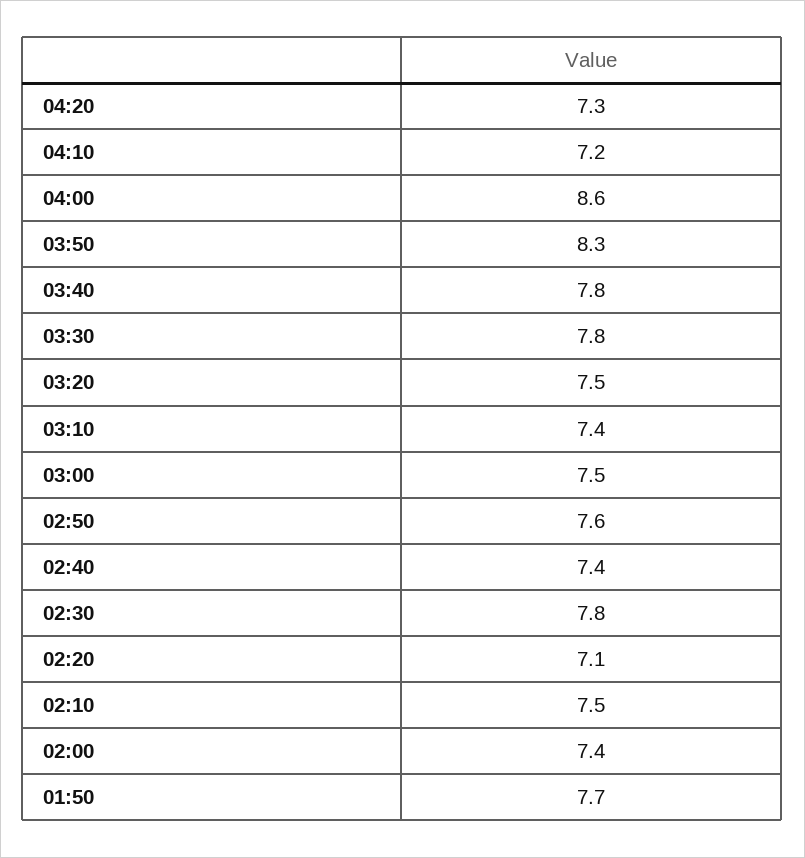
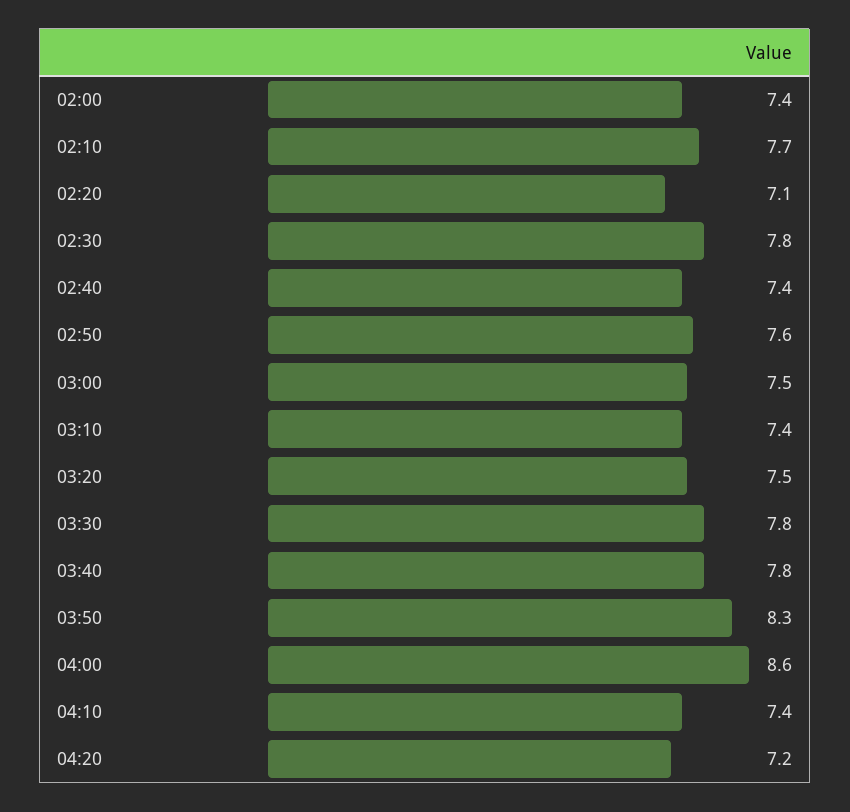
  {
-   "04:20": 7.3,
+   "04:20": 7.2,
-   "04:10": 7.2,
+   "04:10": 7.4,
    "04:00": 8.6,
    "03:50": 8.3,
    "03:40": 7.8,
    "03:30": 7.8,
    "03:20": 7.5,
    "03:10": 7.4,
    "03:00": 7.5,
    "02:50": 7.6,
    "02:40": 7.4,
    "02:30": 7.8,
    "02:20": 7.1,
-   "02:10": 7.5,
+   "02:10": 7.7,
-   "02:00": 7.4,
+   "02:00": 7.4
-   "01:50": 7.7
  }

